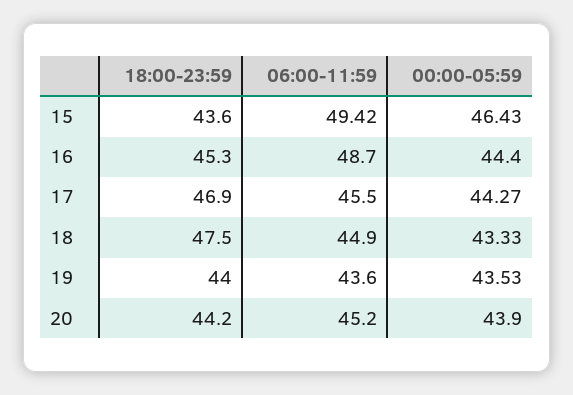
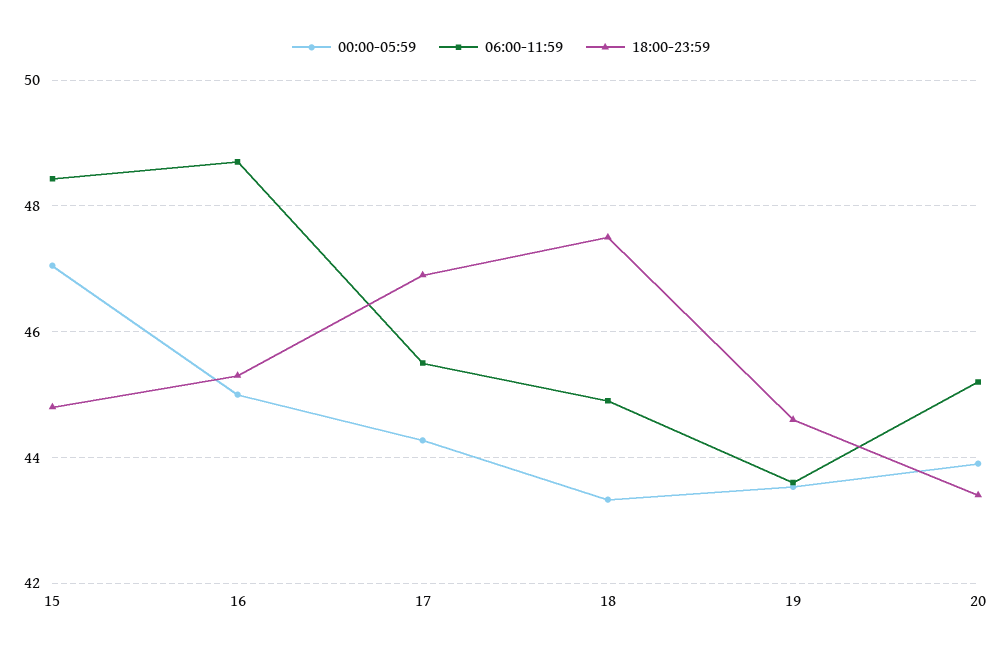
  {
    "18:00-23:59": {
-     "15": 43.6,
+     "15": 44.8,
      "16": 45.3,
      "17": 46.9,
      "18": 47.5,
-     "19": 44,
+     "19": 44.6,
-     "20": 44.2
+     "20": 43.4
    },
    "06:00-11:59": {
-     "15": 49.42,
+     "15": 48.4,
      "16": 48.7,
      "17": 45.5,
      "18": 44.9,
      "19": 43.6,
      "20": 45.2
    },
    "00:00-05:59": {
-     "15": 46.43,
+     "15": 47,
-     "16": 44.4,
+     "16": 45,
      "17": 44.27,
      "18": 43.33,
      "19": 43.53,
      "20": 43.9
    }
  }

